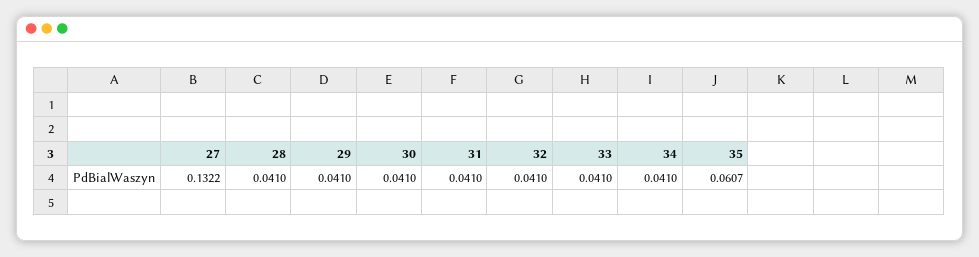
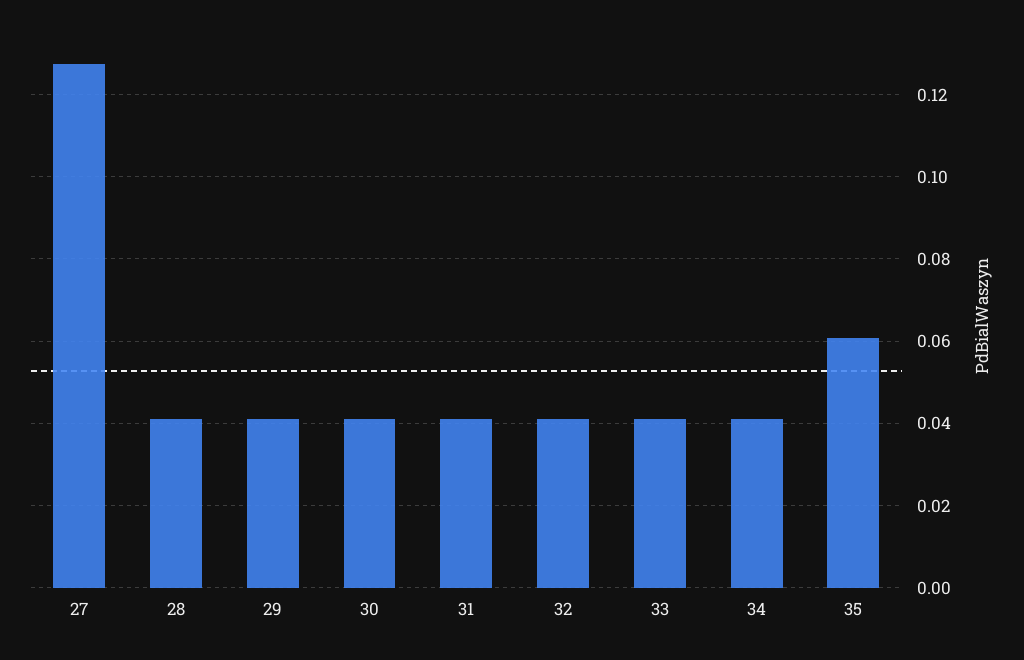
  {
-   "27": 0.1322,
+   "27": 0.128,
    "28": 0.041,
    "29": 0.041,
    "30": 0.041,
    "31": 0.041,
    "32": 0.041,
    "33": 0.041,
    "34": 0.041,
    "35": 0.0607
  }

